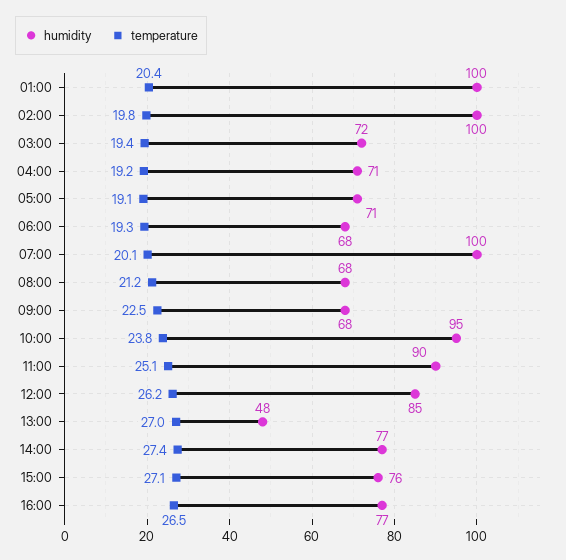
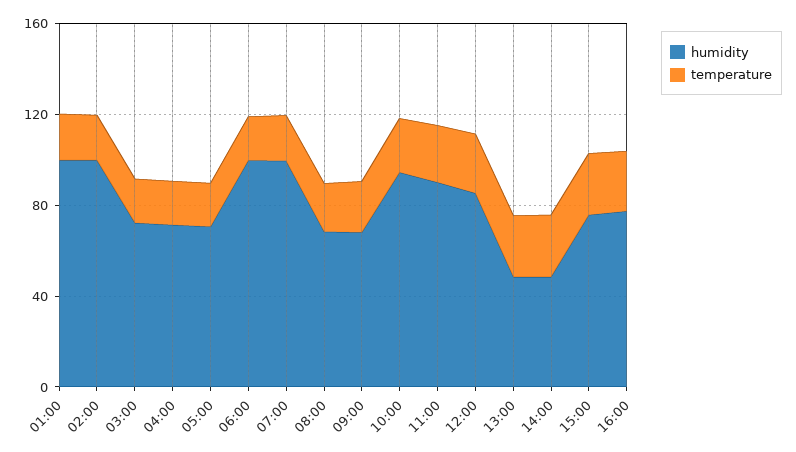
  {
    "humidity": {
      "01:00": 100,
      "02:00": 100,
      "03:00": 72,
      "04:00": 71,
      "05:00": 71,
-     "06:00": 68,
+     "06:00": 100,
      "07:00": 100,
      "08:00": 68,
      "09:00": 68,
      "10:00": 95,
      "11:00": 90,
      "12:00": 85,
      "13:00": 48,
-     "14:00": 77,
+     "14:00": 50,
      "15:00": 76,
      "16:00": 77
    },
    "temperature": {
      "01:00": 20.4,
      "02:00": 19.8,
      "03:00": 19.4,
      "04:00": 19.2,
      "05:00": 19.1,
      "06:00": 19.3,
      "07:00": 20.1,
      "08:00": 21.2,
      "09:00": 22.5,
      "10:00": 23.8,
      "11:00": 25.1,
      "12:00": 26.2,
      "13:00": 27,
      "14:00": 27.4,
      "15:00": 27.1,
      "16:00": 26.5
    }
  }

